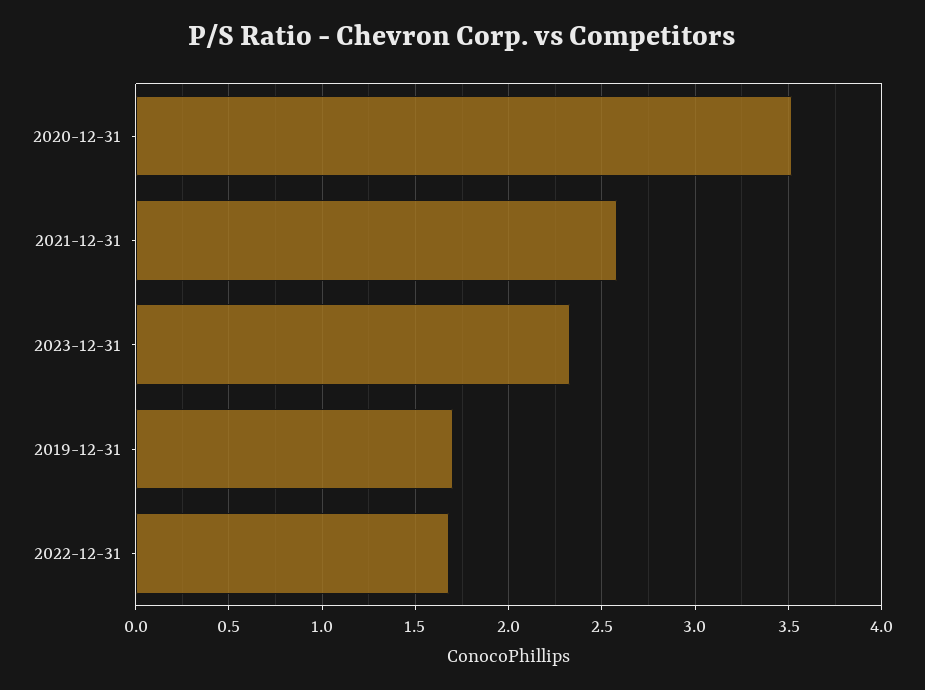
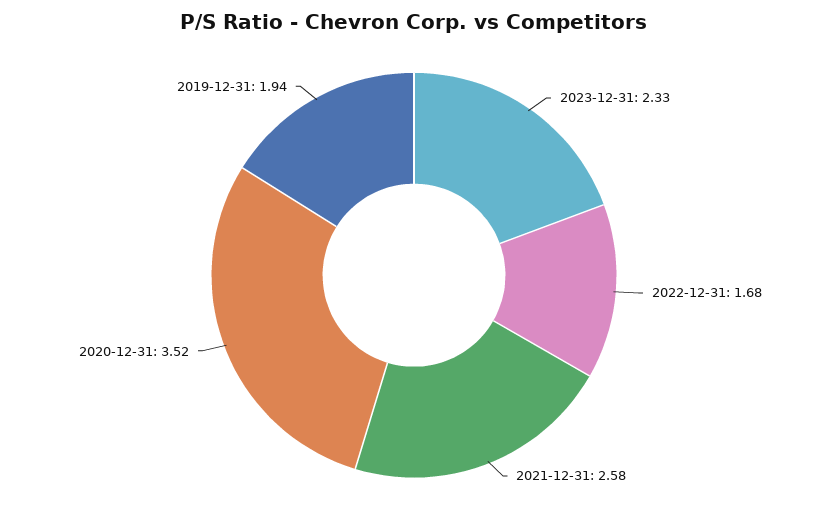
  {
    "2020-12-31": 3.52,
    "2021-12-31": 2.58,
    "2023-12-31": 2.33,
-   "2019-12-31": 1.7,
+   "2019-12-31": 1.94,
    "2022-12-31": 1.68
  }

